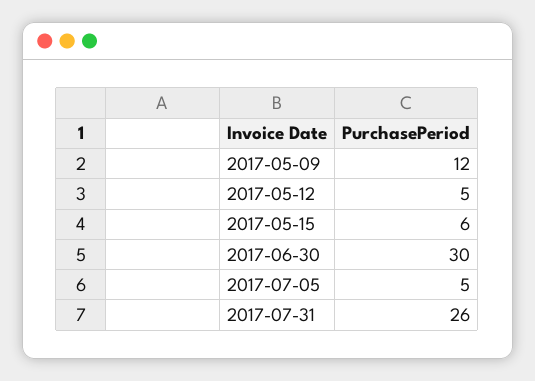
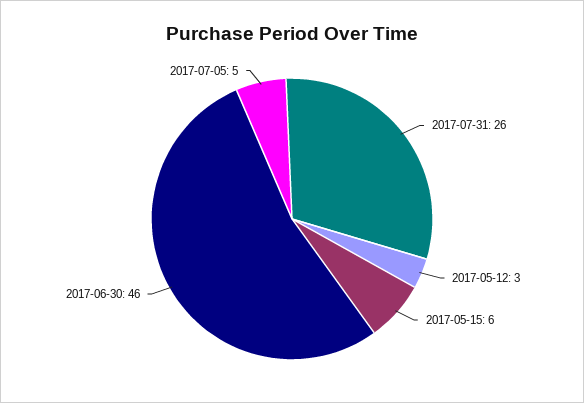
  {
-   "2017-05-09": 12,
-   "2017-05-12": 5,
+   "2017-05-12": 3,
    "2017-05-15": 6,
-   "2017-06-30": 30,
+   "2017-06-30": 46,
    "2017-07-05": 5,
    "2017-07-31": 26
  }

